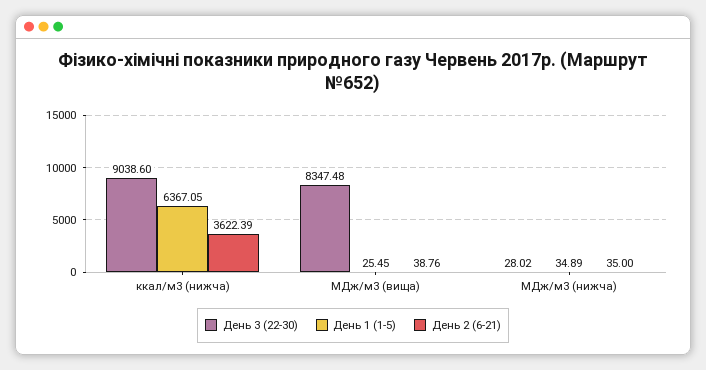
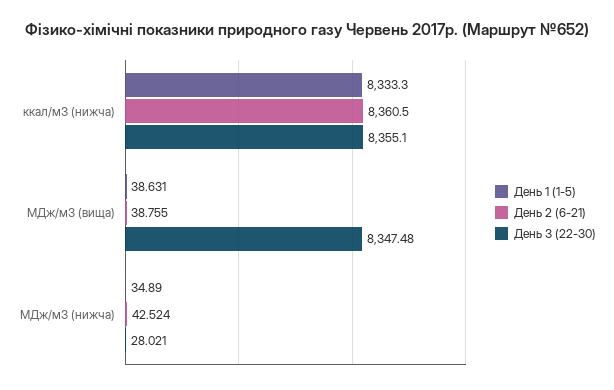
  {
    "День 3 (22-30)": {
-     "ккал/м3 (нижча)": 9038.6,
+     "ккал/м3 (нижча)": 8355.1,
      "МДж/м3 (вища)": 8347.48,
      "МДж/м3 (нижча)": 28.021
    },
    "День 1 (1-5)": {
-     "ккал/м3 (нижча)": 6367.05,
+     "ккал/м3 (нижча)": 8333.3,
-     "МДж/м3 (вища)": 25.45,
+     "МДж/м3 (вища)": 38.631,
      "МДж/м3 (нижча)": 34.89
    },
    "День 2 (6-21)": {
-     "ккал/м3 (нижча)": 3622.39,
+     "ккал/м3 (нижча)": 8360.5,
      "МДж/м3 (вища)": 38.755,
-     "МДж/м3 (нижча)": 35
+     "МДж/м3 (нижча)": 42.524
    }
  }

